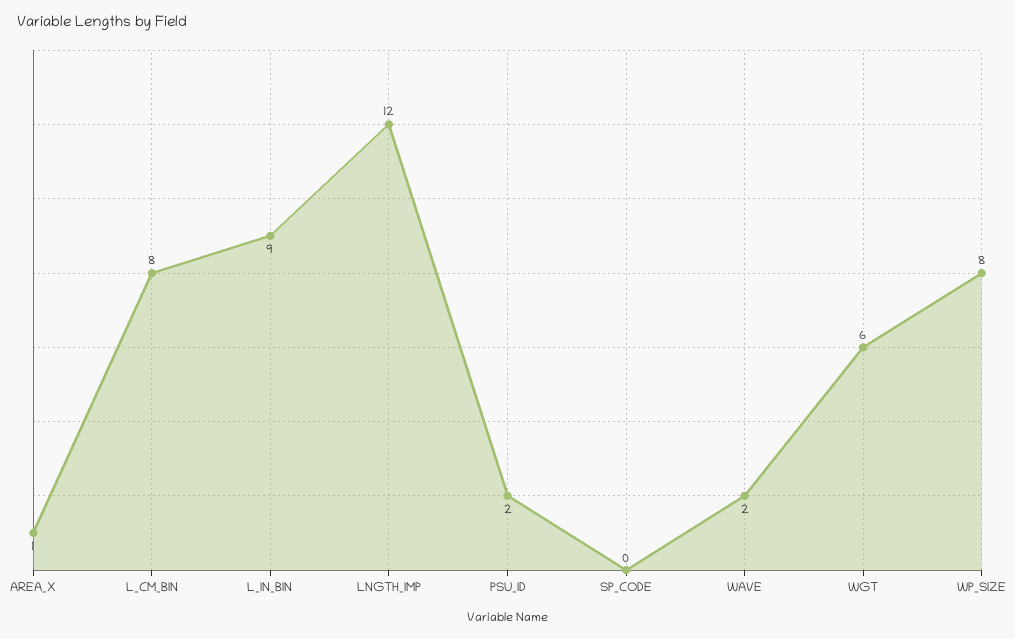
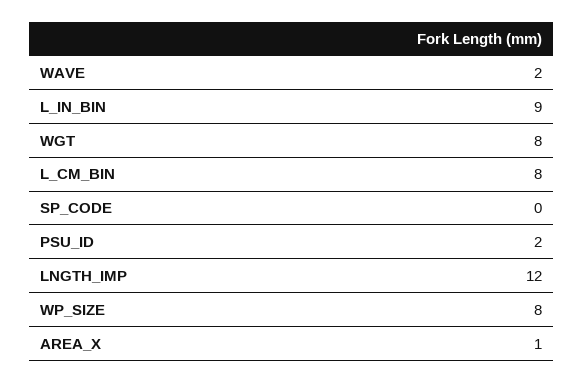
  {
    "AREA_X": 1,
    "L_CM_BIN": 8,
    "L_IN_BIN": 9,
    "LNGTH_IMP": 12,
    "PSU_ID": 2,
    "SP_CODE": 0,
    "WAVE": 2,
-   "WGT": 6,
+   "WGT": 8,
    "WP_SIZE": 8
  }

